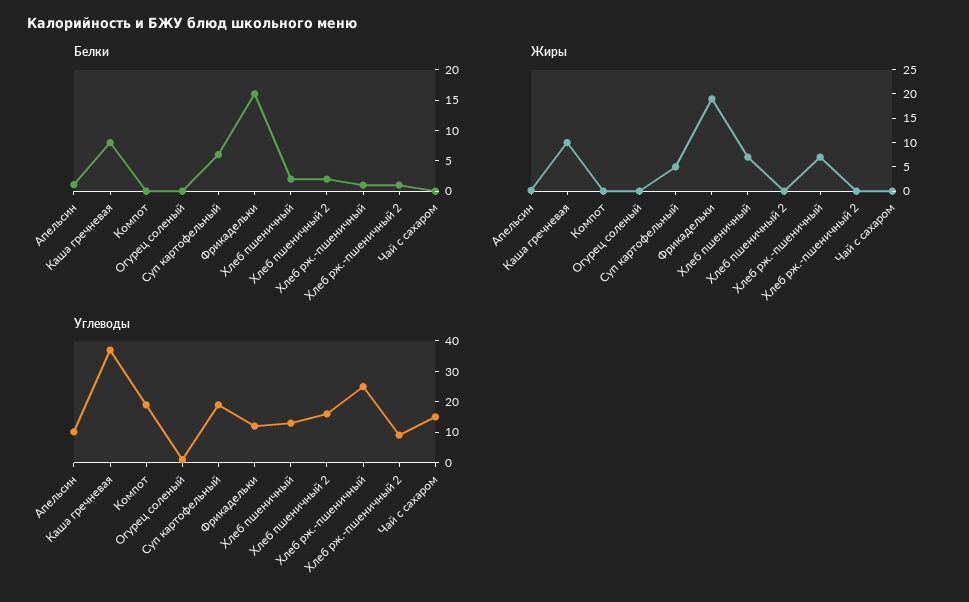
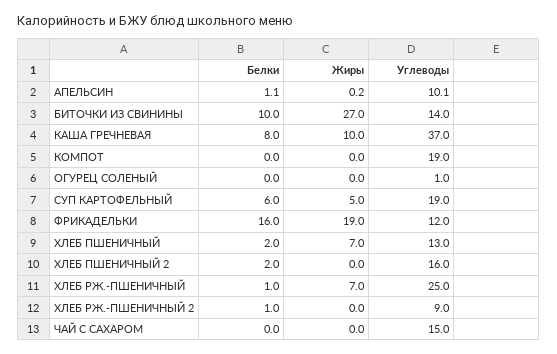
  {
    "Белки": {
      "Апельсин": 1.1,
      "Каша гречневая": 8,
      "Компот": 0,
      "Огурец соленый": 0,
      "Суп картофельный": 6,
      "Фрикадельки": 16,
      "Хлеб пшеничный": 2,
      "Хлеб пшеничный 2": 2,
      "Хлеб рж.-пшеничный": 1,
      "Хлеб рж.-пшеничный 2": 1,
-     "Чай с сахаром": 0
+     "Чай с сахаром": 0,
+     "БИТОЧКИ ИЗ СВИНИНЫ": 10
    },
    "Жиры": {
      "Апельсин": 0.2,
      "Каша гречневая": 10,
      "Компот": 0,
      "Огурец соленый": 0,
      "Суп картофельный": 5,
      "Фрикадельки": 19,
      "Хлеб пшеничный": 7,
      "Хлеб пшеничный 2": 0,
      "Хлеб рж.-пшеничный": 7,
      "Хлеб рж.-пшеничный 2": 0,
-     "Чай с сахаром": 0
+     "Чай с сахаром": 0,
+     "БИТОЧКИ ИЗ СВИНИНЫ": 27
    },
    "Углеводы": {
      "Апельсин": 10.1,
      "Каша гречневая": 37,
      "Компот": 19,
      "Огурец соленый": 1,
      "Суп картофельный": 19,
      "Фрикадельки": 12,
      "Хлеб пшеничный": 13,
      "Хлеб пшеничный 2": 16,
      "Хлеб рж.-пшеничный": 25,
      "Хлеб рж.-пшеничный 2": 9,
-     "Чай с сахаром": 15
+     "Чай с сахаром": 15,
+     "БИТОЧКИ ИЗ СВИНИНЫ": 14
    }
  }

